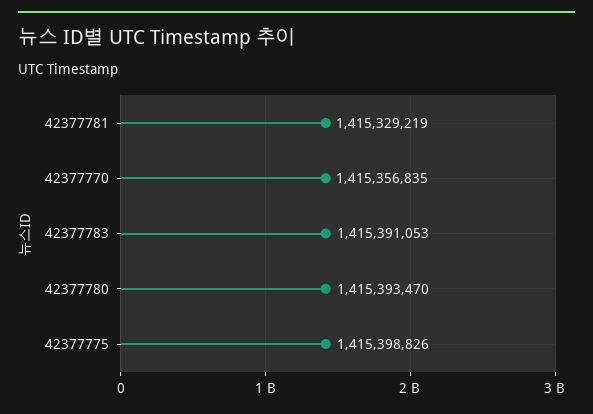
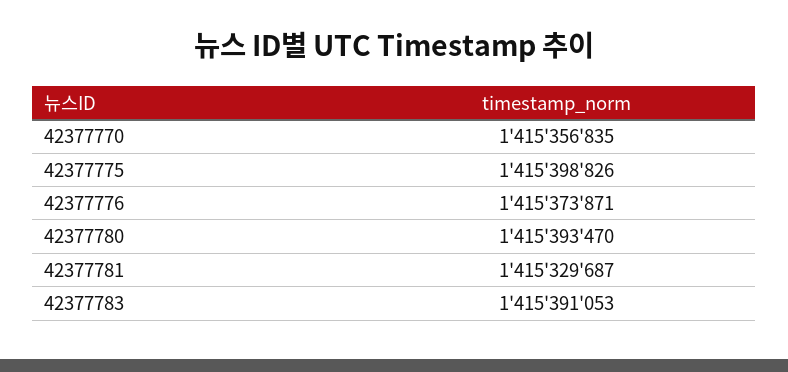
  {
-   "42377781": 1415329219,
+   "42377781": 1415329687,
    "42377770": 1415356835,
    "42377783": 1415391053,
    "42377780": 1415393470,
-   "42377775": 1415398826
+   "42377775": 1415398826,
+   "42377776": 1415373871
  }

